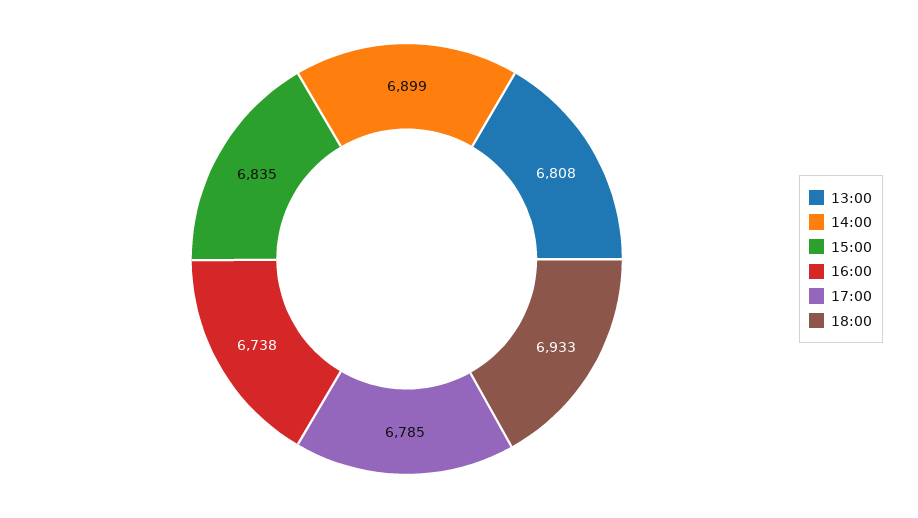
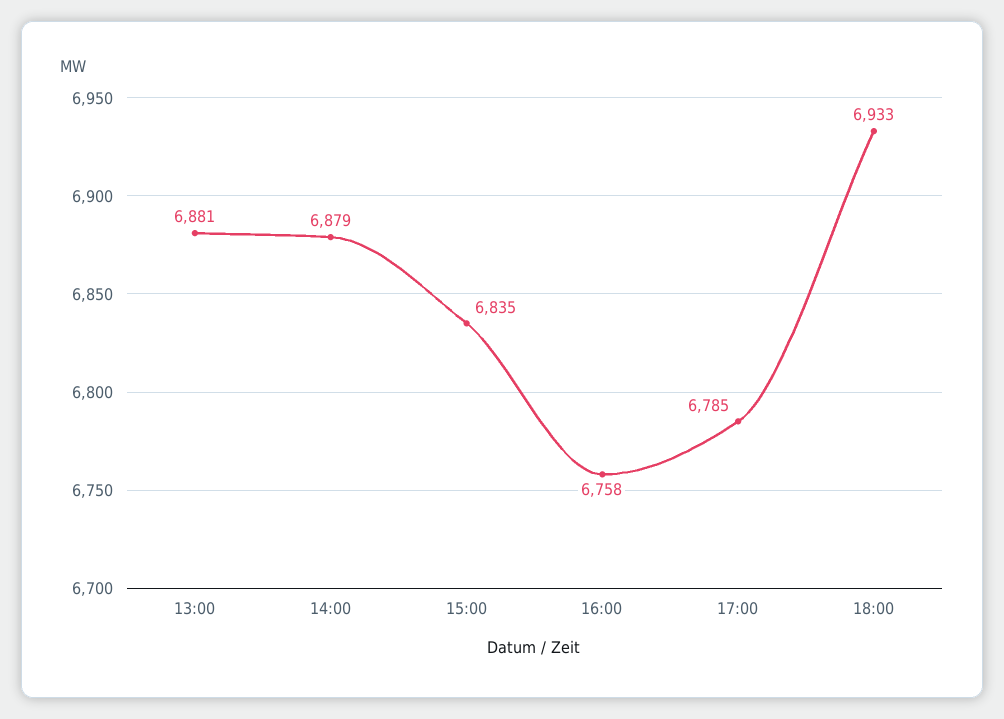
  {
-   "13:00": 6808,
+   "13:00": 6881,
-   "14:00": 6899,
+   "14:00": 6879,
    "15:00": 6835,
-   "16:00": 6738,
+   "16:00": 6758,
    "17:00": 6785,
    "18:00": 6933
  }

